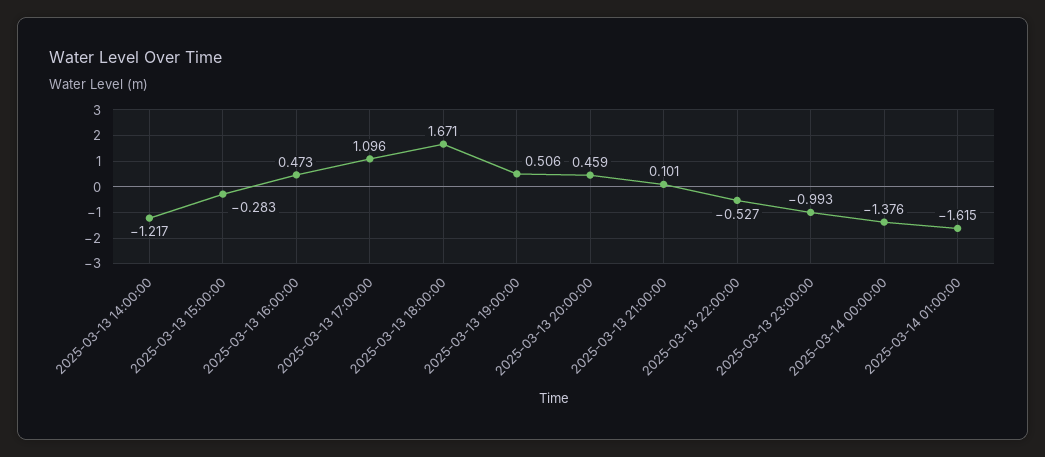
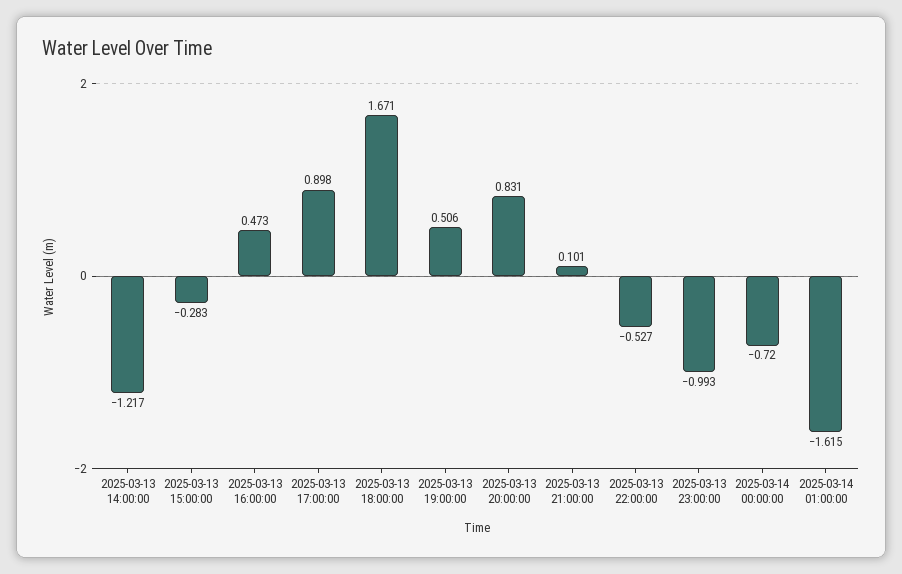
  {
    "2025-03-13 14:00:00": -1.217,
    "2025-03-13 15:00:00": -0.283,
    "2025-03-13 16:00:00": 0.473,
-   "2025-03-13 17:00:00": 1.096,
+   "2025-03-13 17:00:00": 0.898,
    "2025-03-13 18:00:00": 1.671,
    "2025-03-13 19:00:00": 0.506,
-   "2025-03-13 20:00:00": 0.459,
+   "2025-03-13 20:00:00": 0.831,
    "2025-03-13 21:00:00": 0.101,
    "2025-03-13 22:00:00": -0.527,
    "2025-03-13 23:00:00": -0.993,
-   "2025-03-14 00:00:00": -1.376,
+   "2025-03-14 00:00:00": -0.72,
    "2025-03-14 01:00:00": -1.615
  }

